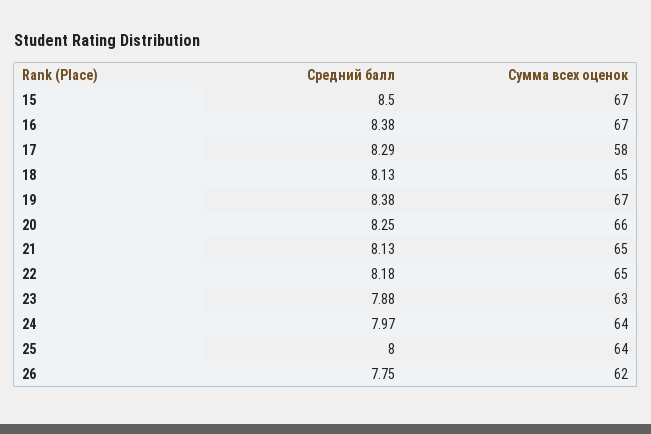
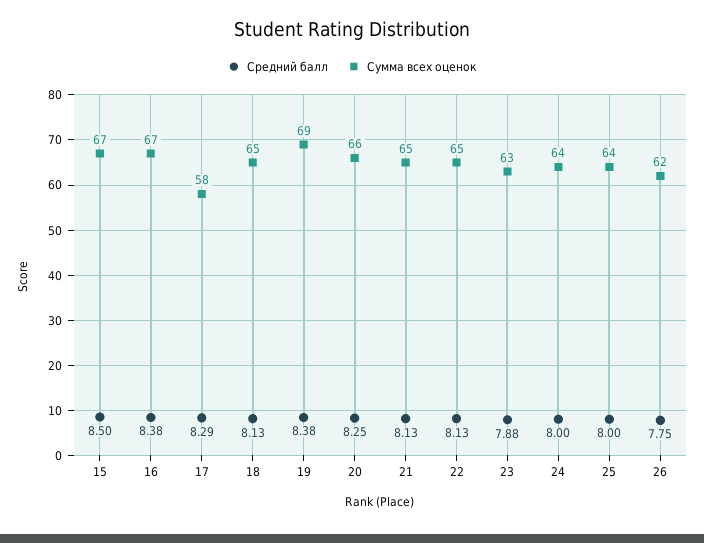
  {
    "Средний балл": {
      "15": 8.5,
      "16": 8.38,
      "17": 8.29,
      "18": 8.13,
      "19": 8.38,
      "20": 8.25,
      "21": 8.13,
-     "22": 8.18,
+     "22": 8.13,
      "23": 7.88,
-     "24": 7.97,
+     "24": 8,
      "25": 8,
      "26": 7.75
    },
    "Сумма всех оценок": {
      "15": 67,
      "16": 67,
      "17": 58,
      "18": 65,
-     "19": 67,
+     "19": 69,
      "20": 66,
      "21": 65,
      "22": 65,
      "23": 63,
      "24": 64,
      "25": 64,
      "26": 62
    }
  }

